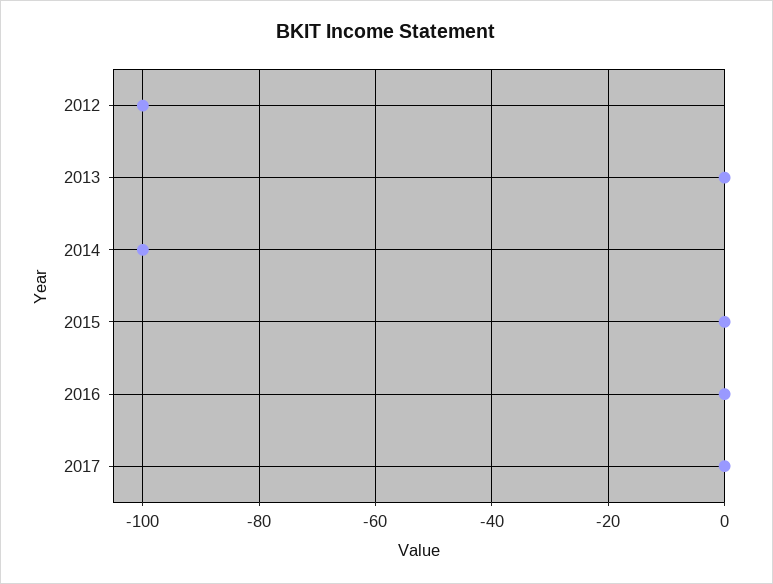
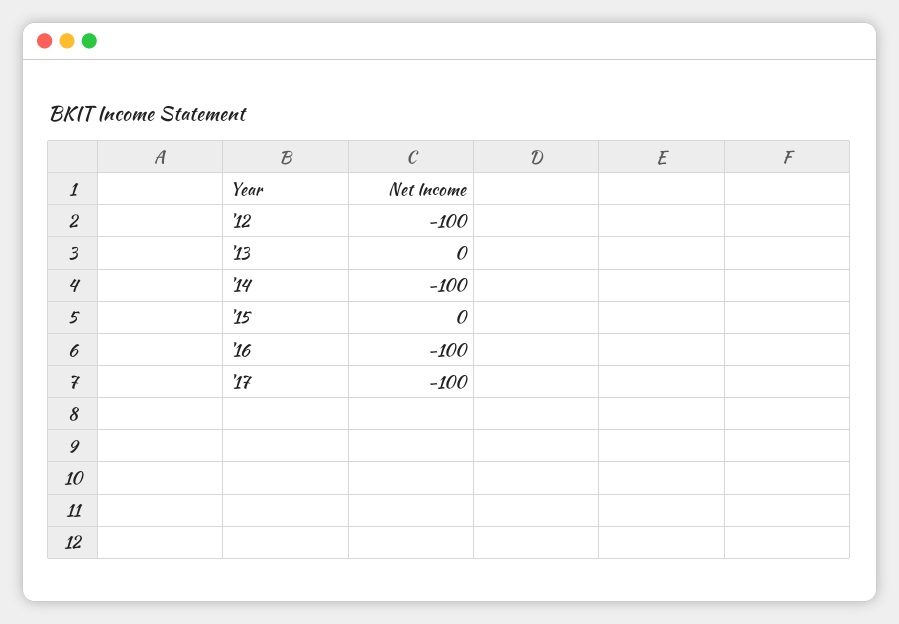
  {
    "2012": -100,
    "2013": 0,
    "2014": -100,
    "2015": 0,
-   "2016": 0,
+   "2016": -100,
-   "2017": 0
+   "2017": -100
  }

